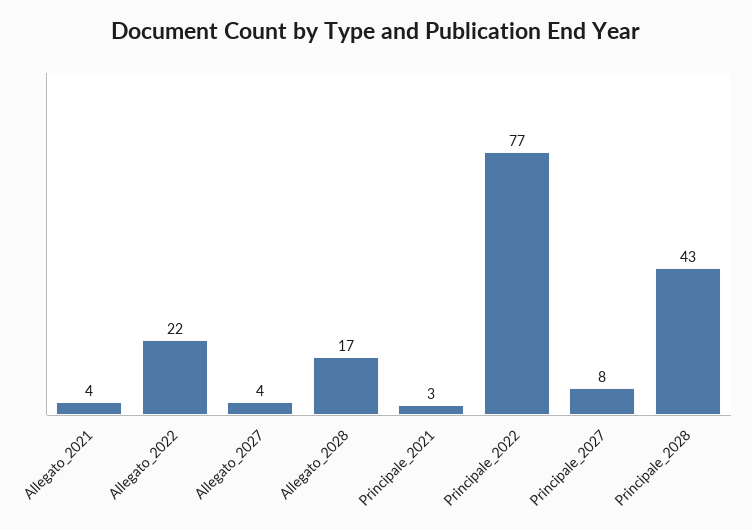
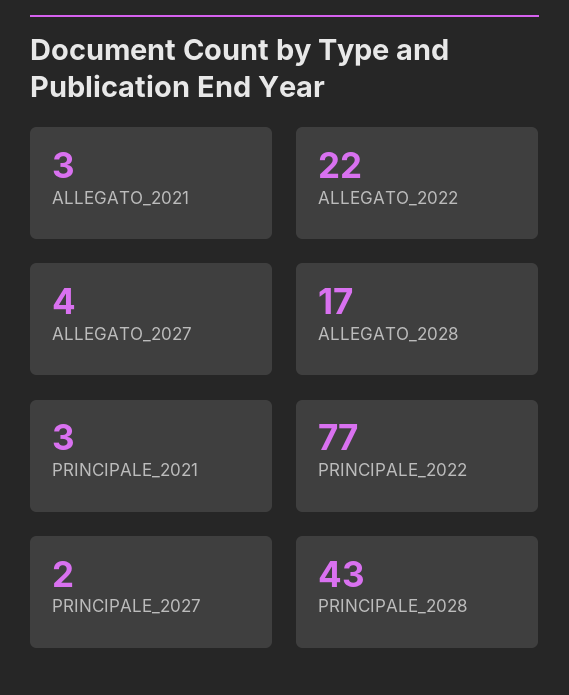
  {
-   "Allegato_2021": 4,
+   "Allegato_2021": 3,
    "Allegato_2022": 22,
    "Allegato_2027": 4,
    "Allegato_2028": 17,
    "Principale_2021": 3,
    "Principale_2022": 77,
-   "Principale_2027": 8,
+   "Principale_2027": 2,
    "Principale_2028": 43
  }

